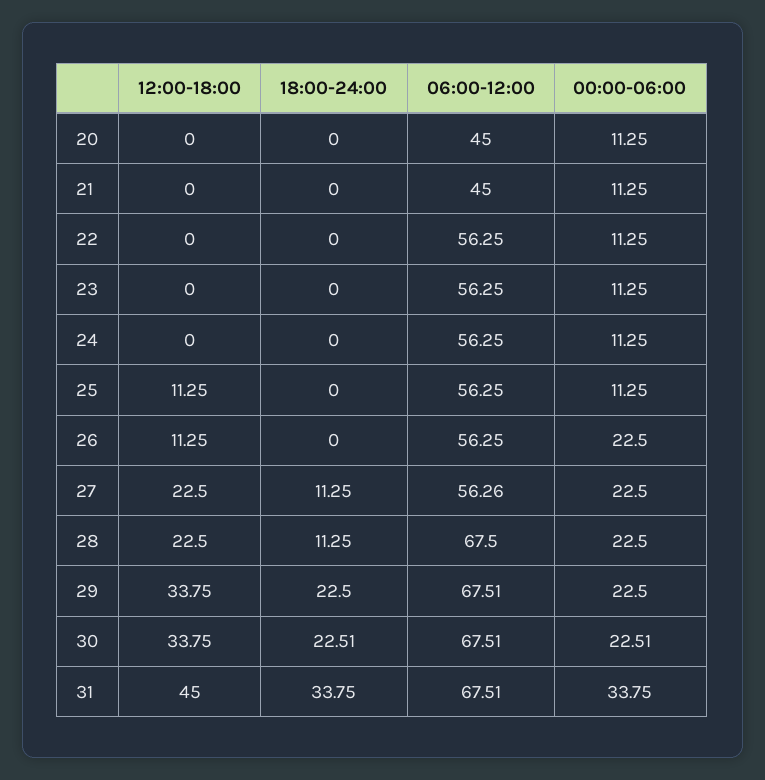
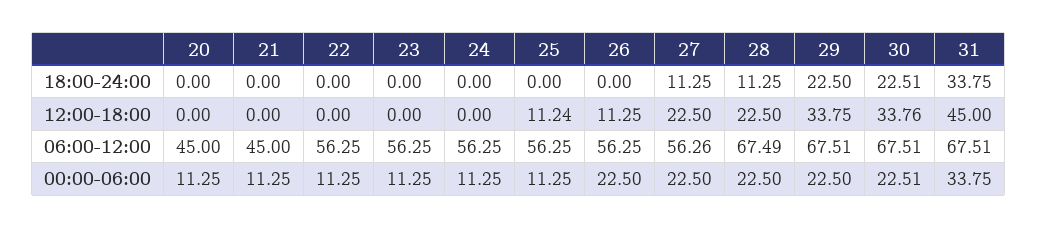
  {
    "12:00-18:00": {
      "20": 0,
      "21": 0,
      "22": 0,
      "23": 0,
      "24": 0,
-     "25": 11.25,
+     "25": 11.24,
      "26": 11.25,
      "27": 22.5,
      "28": 22.5,
      "29": 33.75,
-     "30": 33.75,
+     "30": 33.76,
      "31": 45
    },
    "18:00-24:00": {
      "20": 0,
      "21": 0,
      "22": 0,
      "23": 0,
      "24": 0,
      "25": 0,
      "26": 0,
      "27": 11.25,
      "28": 11.25,
      "29": 22.5,
      "30": 22.51,
      "31": 33.75
    },
    "06:00-12:00": {
      "20": 45,
      "21": 45,
      "22": 56.25,
      "23": 56.25,
      "24": 56.25,
      "25": 56.25,
      "26": 56.25,
      "27": 56.26,
-     "28": 67.5,
+     "28": 67.49,
      "29": 67.51,
      "30": 67.51,
      "31": 67.51
    },
    "00:00-06:00": {
      "20": 11.25,
      "21": 11.25,
      "22": 11.25,
      "23": 11.25,
      "24": 11.25,
      "25": 11.25,
      "26": 22.5,
      "27": 22.5,
      "28": 22.5,
      "29": 22.5,
      "30": 22.51,
      "31": 33.75
    }
  }

